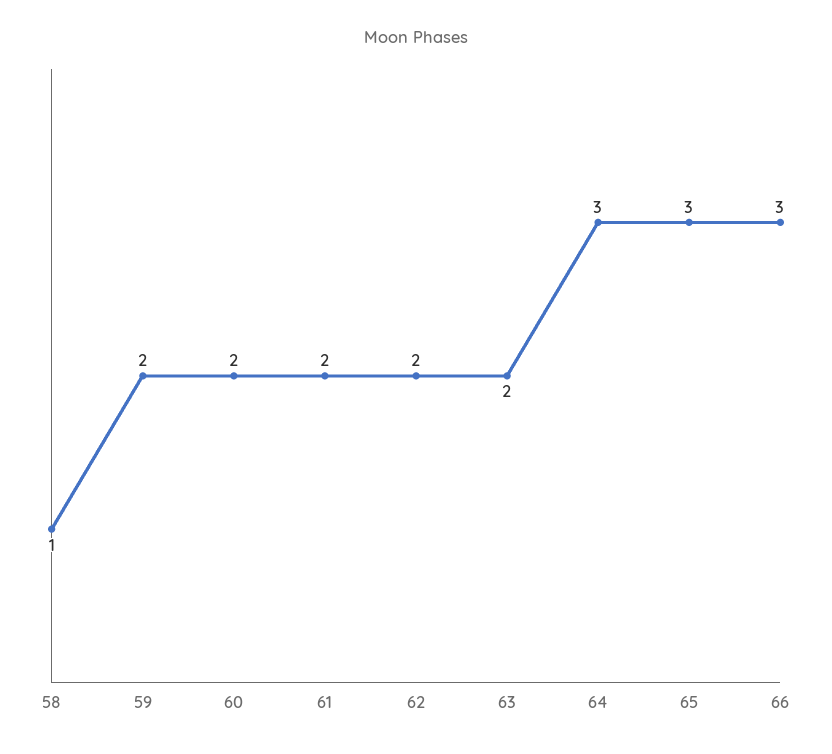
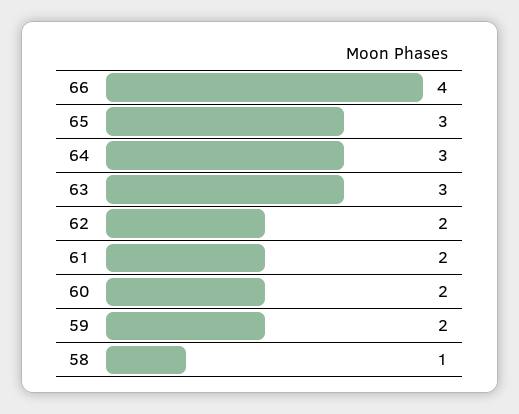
  {
    "58": 1,
    "59": 2,
    "60": 2,
    "61": 2,
    "62": 2,
-   "63": 2,
+   "63": 3,
    "64": 3,
    "65": 3,
-   "66": 3
+   "66": 4
  }

